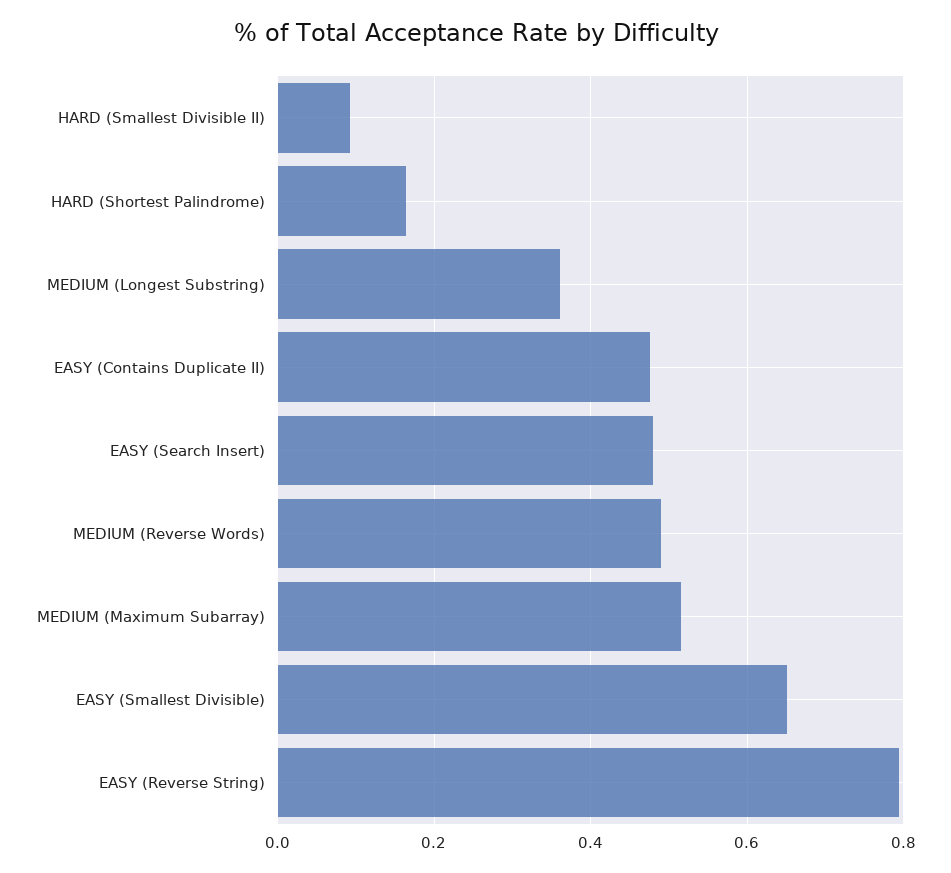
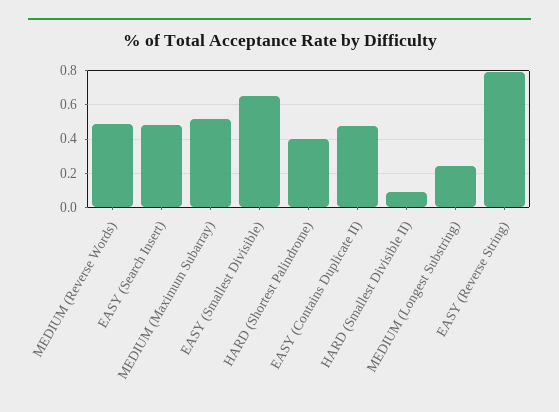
  {
    "HARD (Smallest Divisible II)": 0.1,
-   "HARD (Shortest Palindrome)": 0.16,
+   "HARD (Shortest Palindrome)": 0.4,
-   "MEDIUM (Longest Substring)": 0.36,
+   "MEDIUM (Longest Substring)": 0.25,
    "EASY (Contains Duplicate II)": 0.48,
    "EASY (Search Insert)": 0.48,
    "MEDIUM (Reverse Words)": 0.48,
    "MEDIUM (Maximum Subarray)": 0.52,
    "EASY (Smallest Divisible)": 0.66,
    "EASY (Reverse String)": 0.8
  }

